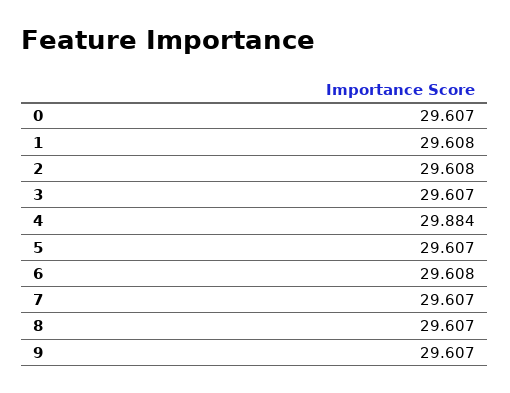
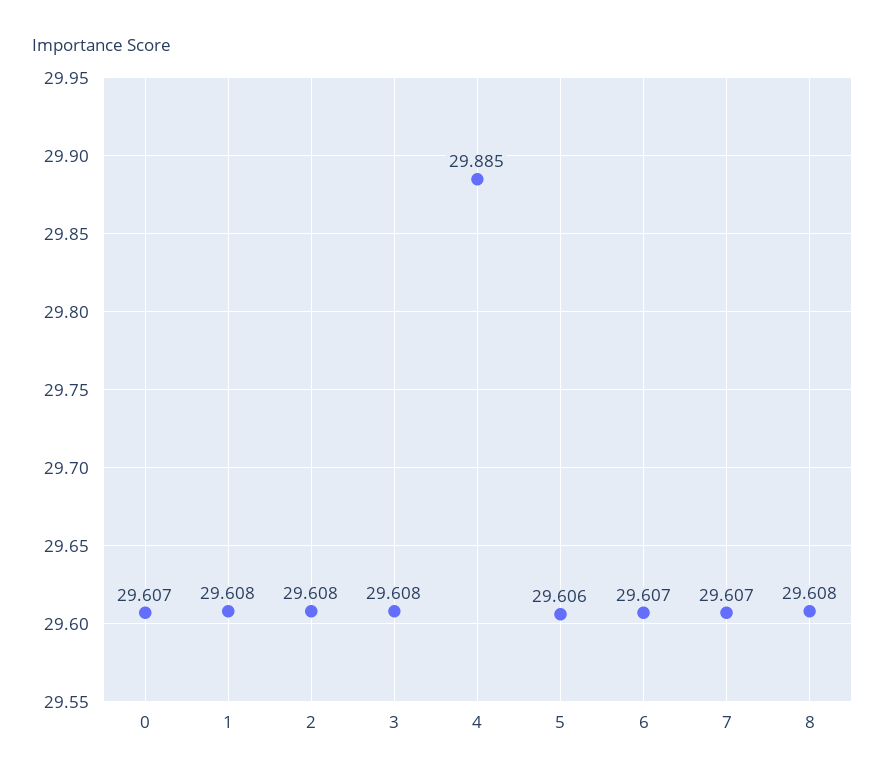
  {
    "0": 29.607,
    "1": 29.608,
    "2": 29.608,
-   "3": 29.607,
+   "3": 29.608,
-   "4": 29.884,
+   "4": 29.885,
-   "5": 29.607,
+   "5": 29.606,
-   "6": 29.608,
+   "6": 29.607,
    "7": 29.607,
-   "8": 29.607,
+   "8": 29.608
-   "9": 29.607
  }

